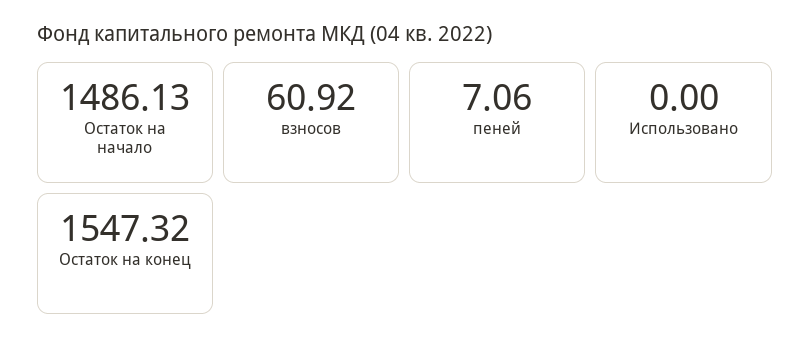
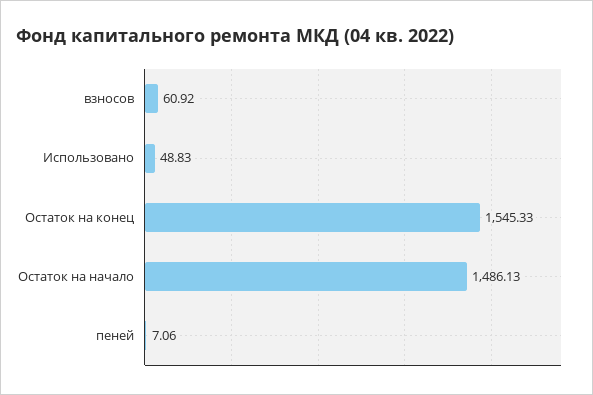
  {
    "Остаток на начало": 1486.13,
    "взносов": 60.92,
    "пеней": 7.06,
-   "Использовано": 0,
+   "Использовано": 48.83,
-   "Остаток на конец": 1547.32
+   "Остаток на конец": 1545.33
  }

